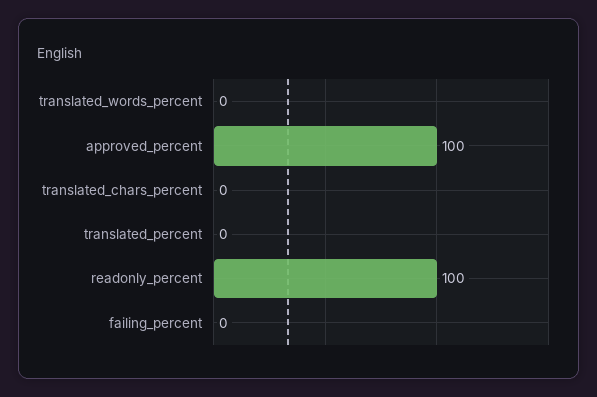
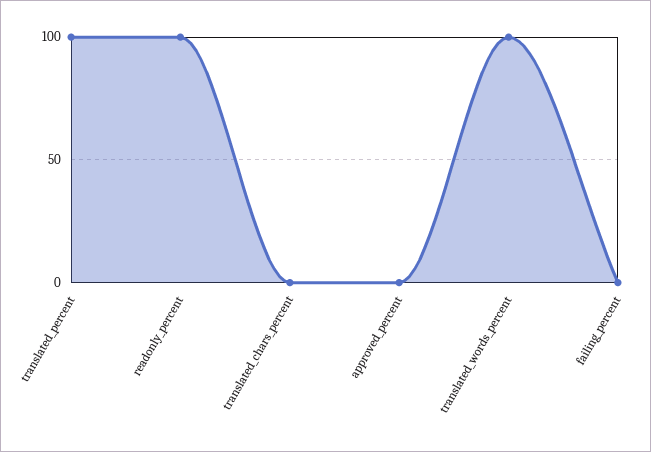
  {
-   "translated_words_percent": 0,
+   "translated_words_percent": 100,
-   "approved_percent": 100,
+   "approved_percent": 0,
    "translated_chars_percent": 0,
-   "translated_percent": 0,
+   "translated_percent": 100,
    "readonly_percent": 100,
    "failing_percent": 0
  }

